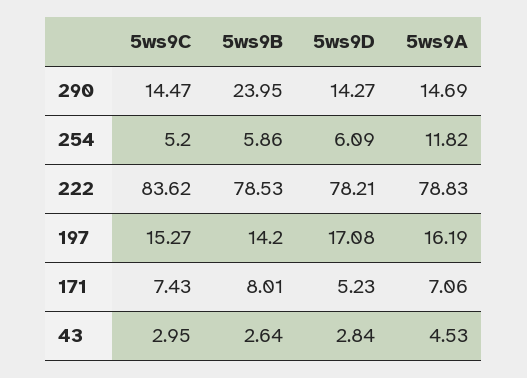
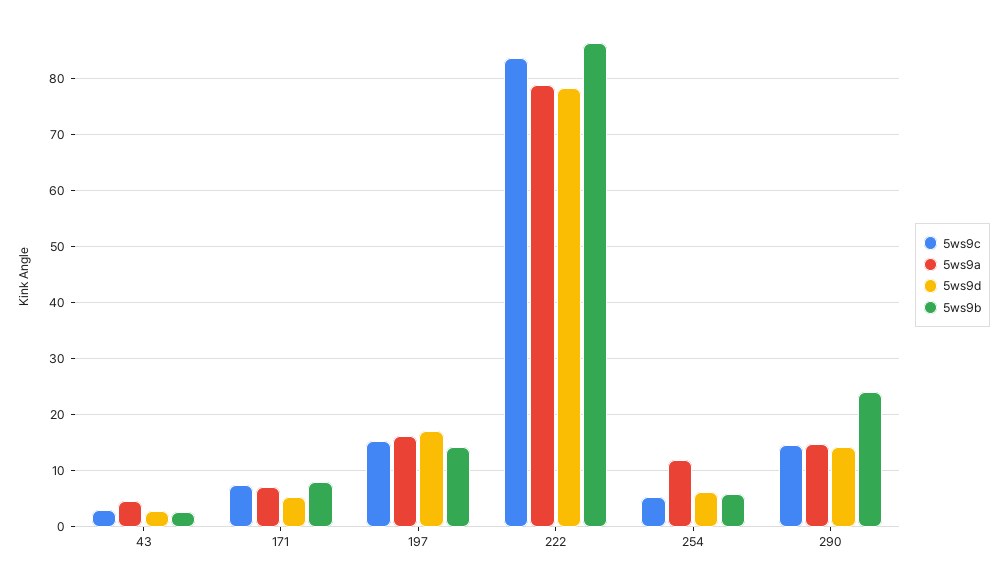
  {
    "5ws9C": {
      "290": 14.47,
      "254": 5.2,
      "222": 83.62,
      "197": 15.27,
      "171": 7.43,
      "43": 2.95
    },
    "5ws9B": {
      "290": 23.95,
      "254": 5.86,
-     "222": 78.53,
+     "222": 86,
      "197": 14.2,
      "171": 8.01,
      "43": 2.64
    },
    "5ws9D": {
      "290": 14.27,
      "254": 6.09,
      "222": 78.21,
      "197": 17.08,
      "171": 5.23,
      "43": 2.84
    },
    "5ws9A": {
      "290": 14.69,
      "254": 11.82,
      "222": 78.83,
      "197": 16.19,
      "171": 7.06,
      "43": 4.53
    }
  }

